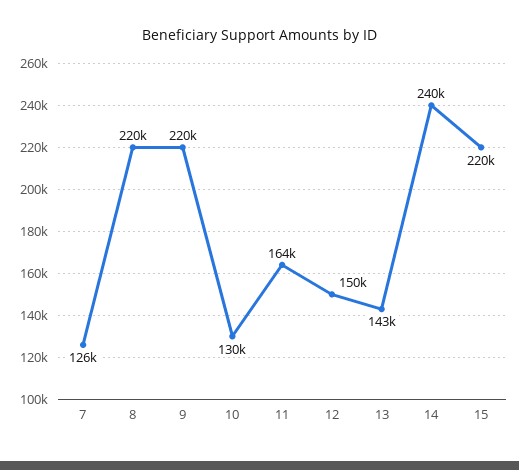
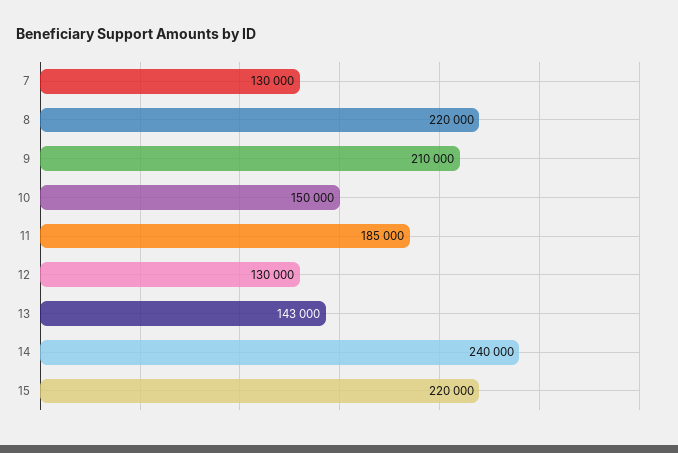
  {
-   "7": 126000,
+   "7": 130000,
    "8": 220000,
-   "9": 220000,
+   "9": 210000,
-   "10": 130000,
+   "10": 150000,
-   "11": 164000,
+   "11": 185000,
-   "12": 150000,
+   "12": 130000,
    "13": 143000,
    "14": 240000,
    "15": 220000
  }

